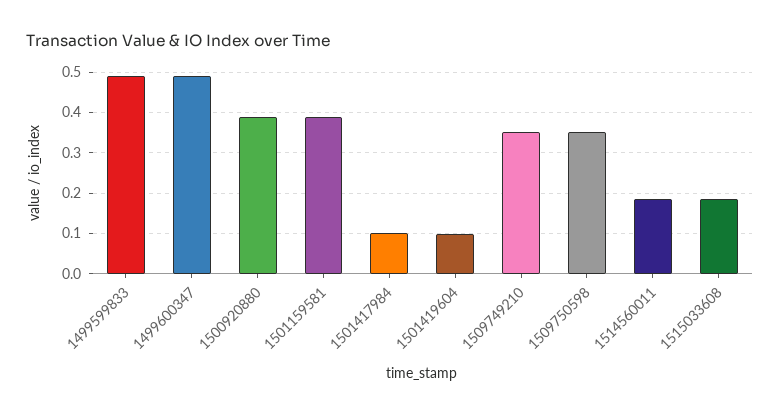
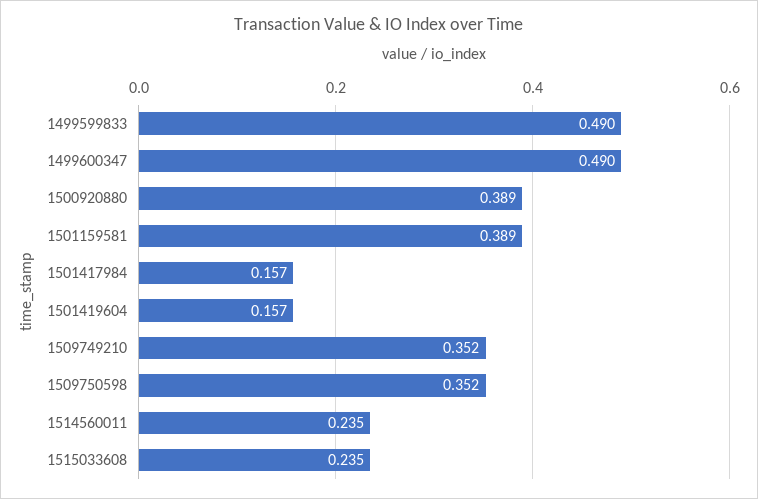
  {
    "1499599833": 0.49,
    "1499600347": 0.49,
    "1500920880": 0.389,
    "1501159581": 0.389,
-   "1501417984": 0.1,
+   "1501417984": 0.157,
-   "1501419604": 0.1,
+   "1501419604": 0.157,
    "1509749210": 0.352,
    "1509750598": 0.352,
-   "1514560011": 0.18,
+   "1514560011": 0.235,
-   "1515033608": 0.18
+   "1515033608": 0.235
  }

